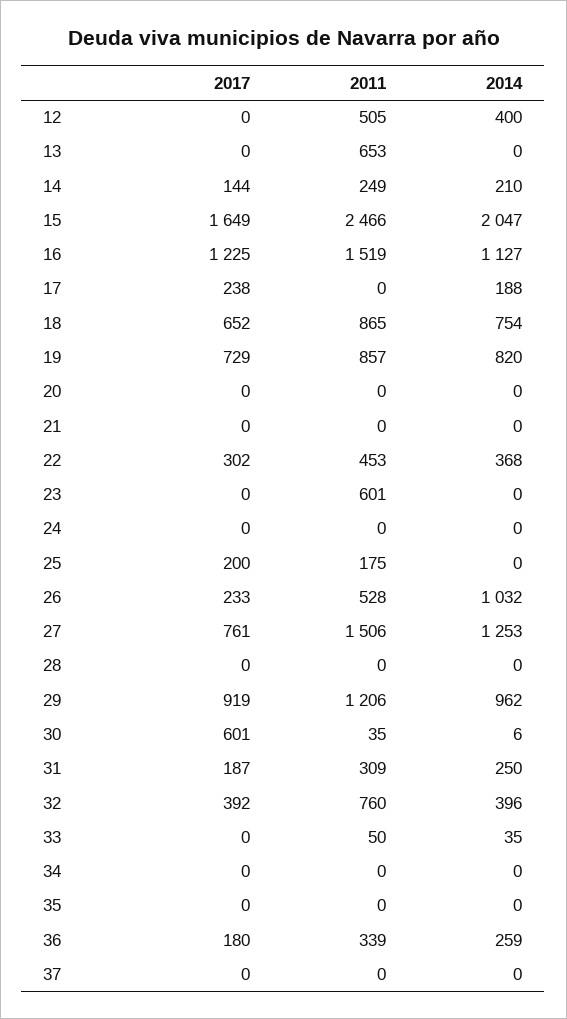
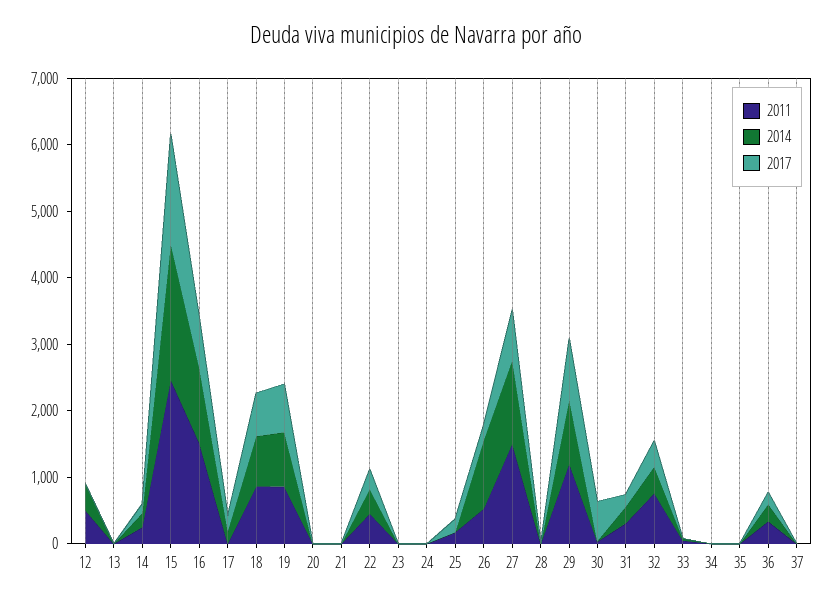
  {
    "2017": {
      "12": 0,
      "13": 0,
      "14": 144,
      "15": 1649,
-     "16": 1225,
+     "16": 800,
      "17": 238,
      "18": 652,
      "19": 729,
      "20": 0,
      "21": 0,
      "22": 302,
      "23": 0,
      "24": 0,
      "25": 200,
      "26": 233,
      "27": 761,
      "28": 0,
      "29": 919,
      "30": 601,
      "31": 187,
      "32": 392,
      "33": 0,
      "34": 0,
      "35": 0,
      "36": 180,
      "37": 0
    },
    "2011": {
      "12": 505,
-     "13": 653,
+     "13": 0,
      "14": 249,
      "15": 2466,
      "16": 1519,
      "17": 0,
      "18": 865,
      "19": 857,
      "20": 0,
      "21": 0,
      "22": 453,
-     "23": 601,
+     "23": 0,
      "24": 0,
      "25": 175,
      "26": 528,
      "27": 1506,
      "28": 0,
      "29": 1206,
      "30": 35,
      "31": 309,
      "32": 760,
      "33": 50,
      "34": 0,
      "35": 0,
      "36": 339,
      "37": 0
    },
    "2014": {
      "12": 400,
      "13": 0,
      "14": 210,
      "15": 2047,
      "16": 1127,
      "17": 188,
      "18": 754,
      "19": 820,
      "20": 0,
      "21": 0,
      "22": 368,
      "23": 0,
      "24": 0,
      "25": 0,
      "26": 1032,
      "27": 1253,
      "28": 0,
      "29": 962,
      "30": 6,
      "31": 250,
      "32": 396,
      "33": 35,
      "34": 0,
      "35": 0,
      "36": 259,
      "37": 0
    }
  }

